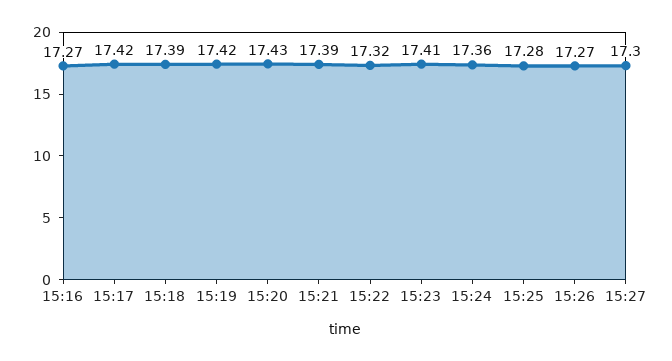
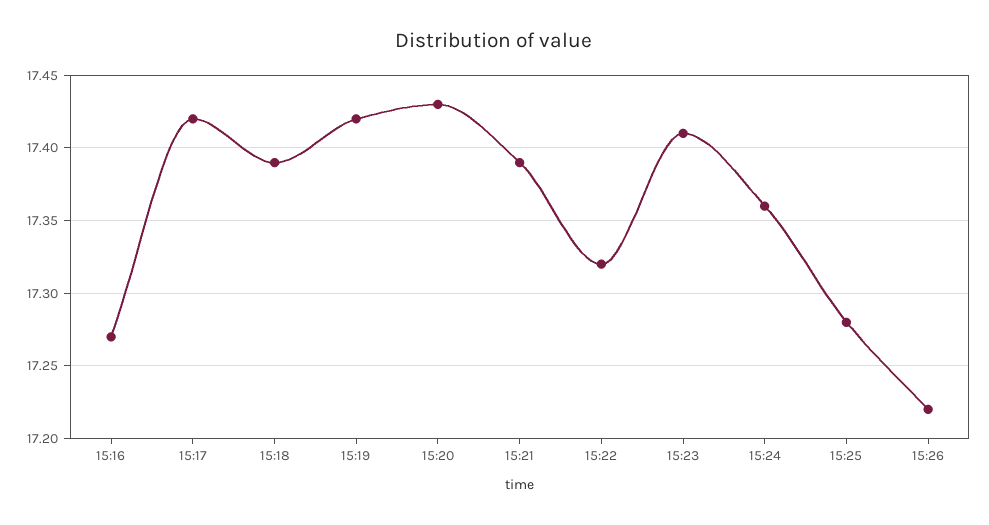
  {
    "15:16": 17.27,
    "15:17": 17.42,
    "15:18": 17.39,
    "15:19": 17.42,
    "15:20": 17.43,
    "15:21": 17.39,
    "15:22": 17.32,
    "15:23": 17.41,
    "15:24": 17.36,
    "15:25": 17.28,
-   "15:26": 17.27,
+   "15:26": 17.22
-   "15:27": 17.3
  }

